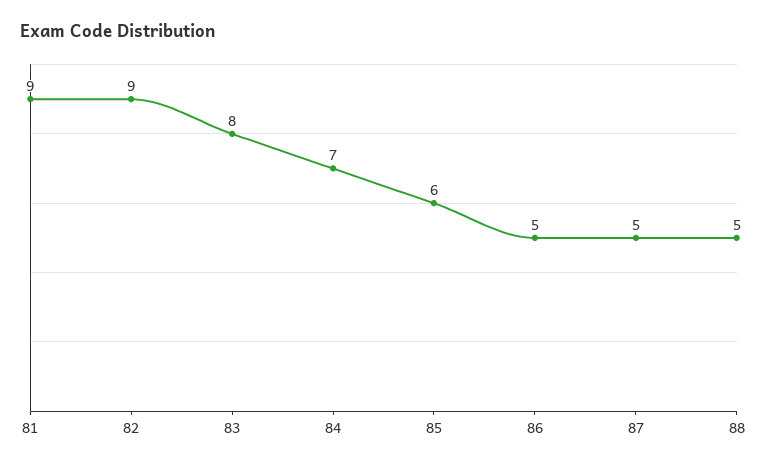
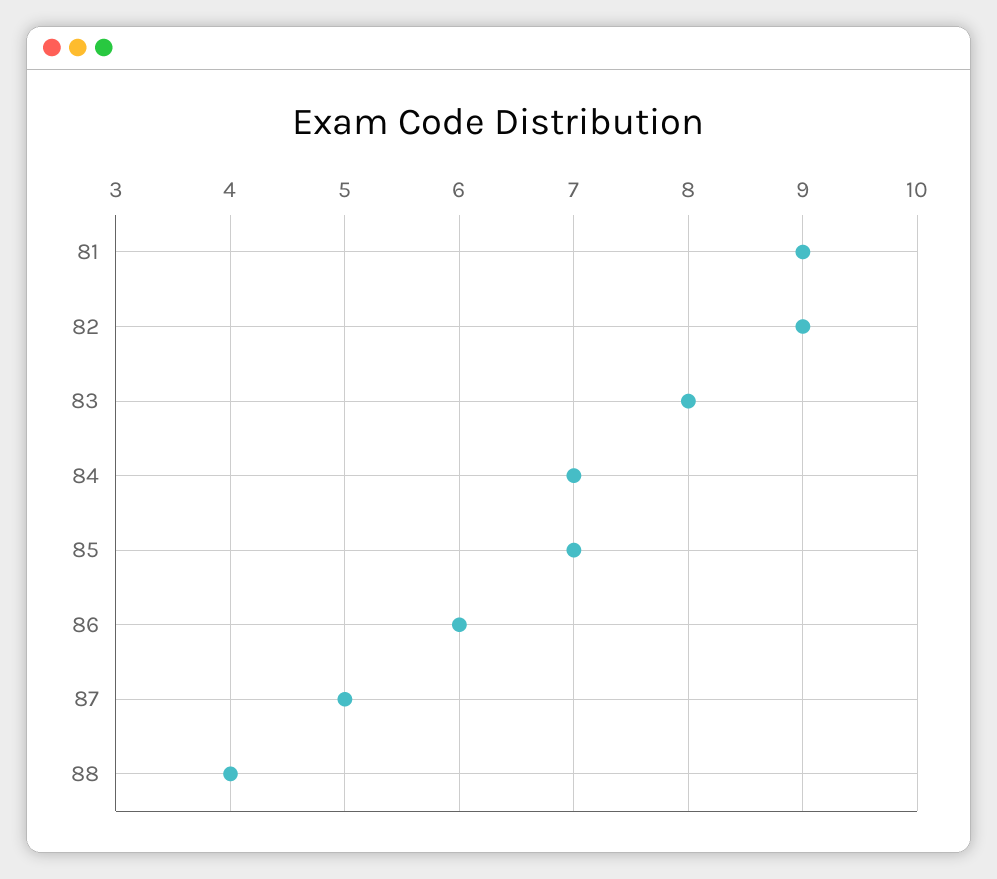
  {
    "81": 9,
    "82": 9,
    "83": 8,
    "84": 7,
-   "85": 6,
+   "85": 7,
-   "86": 5,
+   "86": 6,
    "87": 5,
-   "88": 5
+   "88": 4
  }

